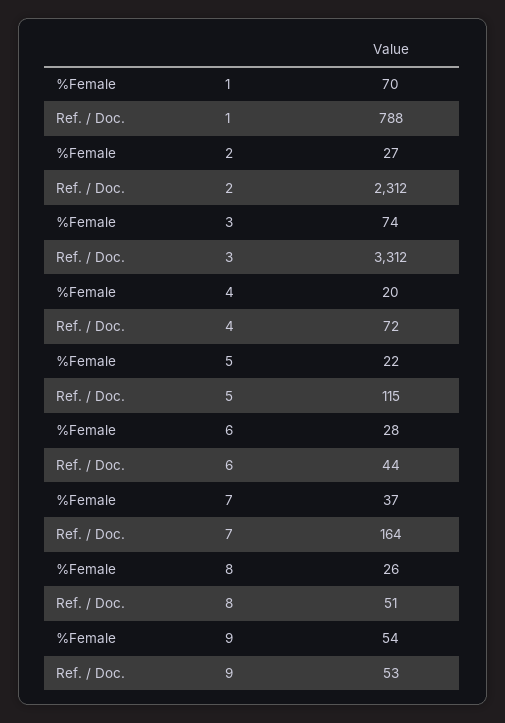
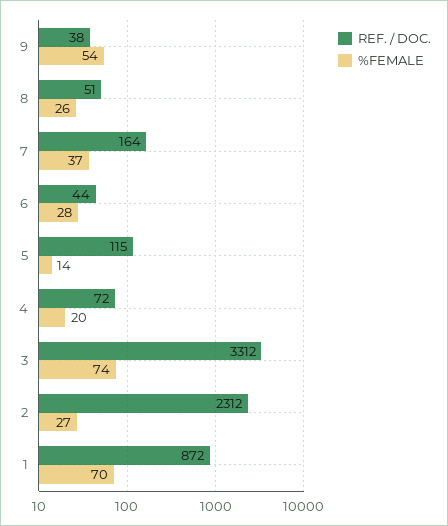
  {
    "%Female": {
      "1": 70,
      "2": 27,
      "3": 74,
      "4": 20,
-     "5": 22,
+     "5": 14,
      "6": 28,
      "7": 37,
      "8": 26,
      "9": 54
    },
    "Ref. / Doc.": {
-     "1": 788,
+     "1": 872,
      "2": 2312,
      "3": 3312,
      "4": 72,
      "5": 115,
      "6": 44,
      "7": 164,
      "8": 51,
-     "9": 53
+     "9": 38
    }
  }

